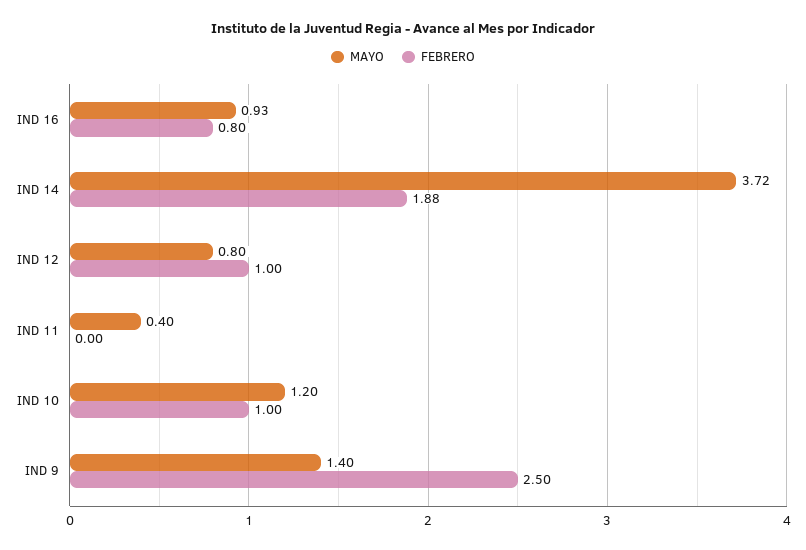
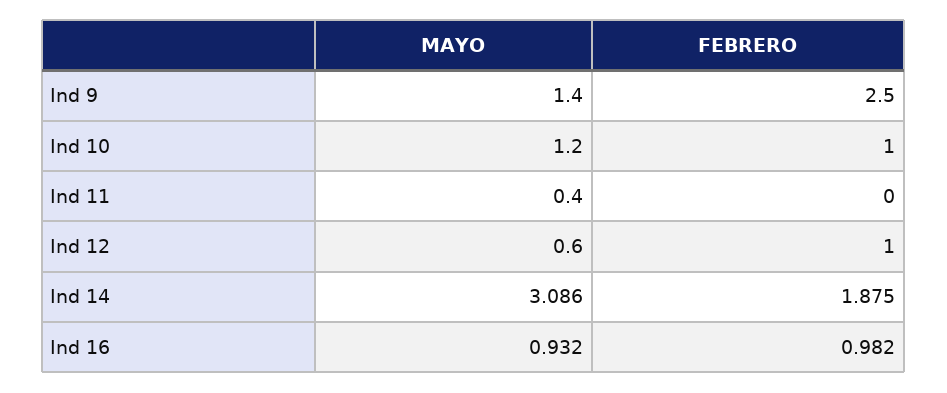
  {
    "MAYO": {
      "IND 16": 0.932,
-     "IND 14": 3.72,
+     "IND 14": 3.086,
-     "IND 12": 0.8,
+     "IND 12": 0.6,
      "IND 11": 0.4,
      "IND 10": 1.2,
      "IND 9": 1.4
    },
    "FEBRERO": {
-     "IND 16": 0.8,
+     "IND 16": 0.982,
      "IND 14": 1.875,
      "IND 12": 1,
      "IND 11": 0,
      "IND 10": 1,
      "IND 9": 2.5
    }
  }

